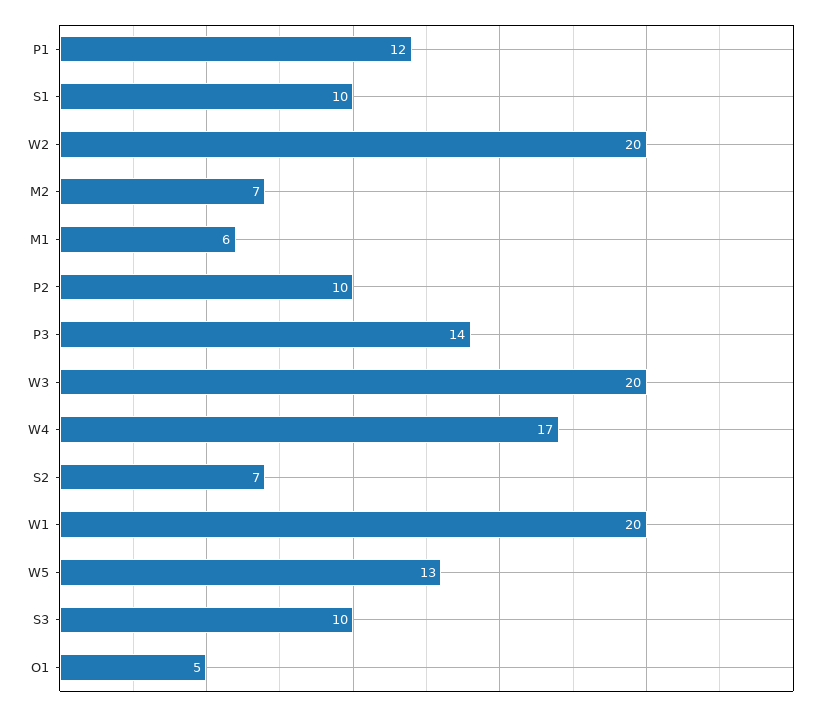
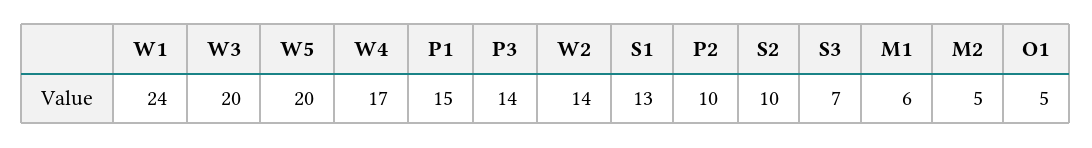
  {
-   "P1": 12,
+   "P1": 15,
-   "S1": 10,
+   "S1": 13,
-   "W2": 20,
+   "W2": 14,
-   "M2": 7,
+   "M2": 5,
    "M1": 6,
    "P2": 10,
    "P3": 14,
    "W3": 20,
    "W4": 17,
-   "S2": 7,
+   "S2": 10,
-   "W1": 20,
+   "W1": 24,
-   "W5": 13,
+   "W5": 20,
-   "S3": 10,
+   "S3": 7,
    "O1": 5
  }

